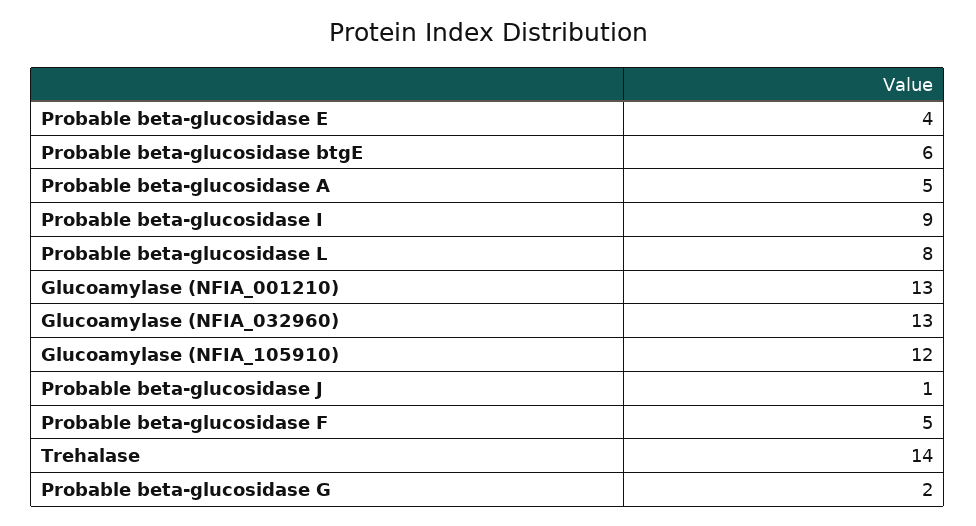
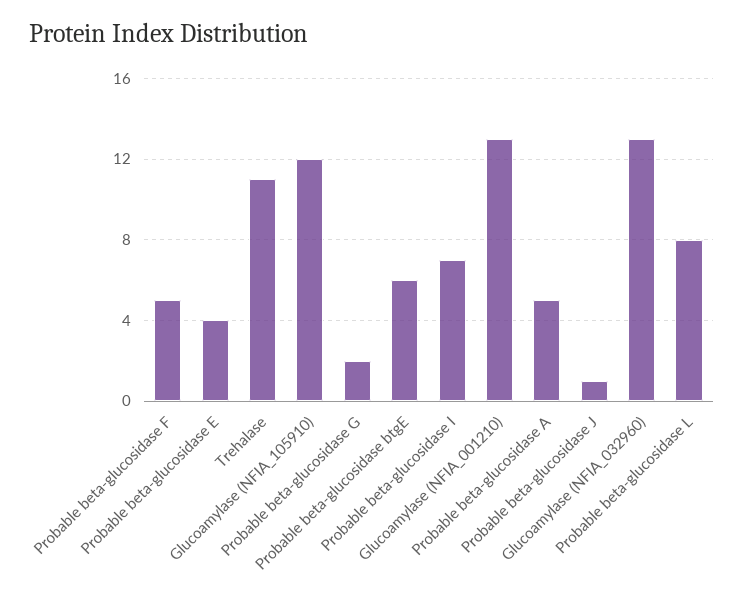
  {
    "Probable beta-glucosidase E": 4,
    "Probable beta-glucosidase btgE": 6,
    "Probable beta-glucosidase A": 5,
-   "Probable beta-glucosidase I": 9,
+   "Probable beta-glucosidase I": 7,
    "Probable beta-glucosidase L": 8,
    "Glucoamylase (NFIA_001210)": 13,
    "Glucoamylase (NFIA_032960)": 13,
    "Glucoamylase (NFIA_105910)": 12,
    "Probable beta-glucosidase J": 1,
    "Probable beta-glucosidase F": 5,
-   "Trehalase": 14,
+   "Trehalase": 11,
    "Probable beta-glucosidase G": 2
  }

